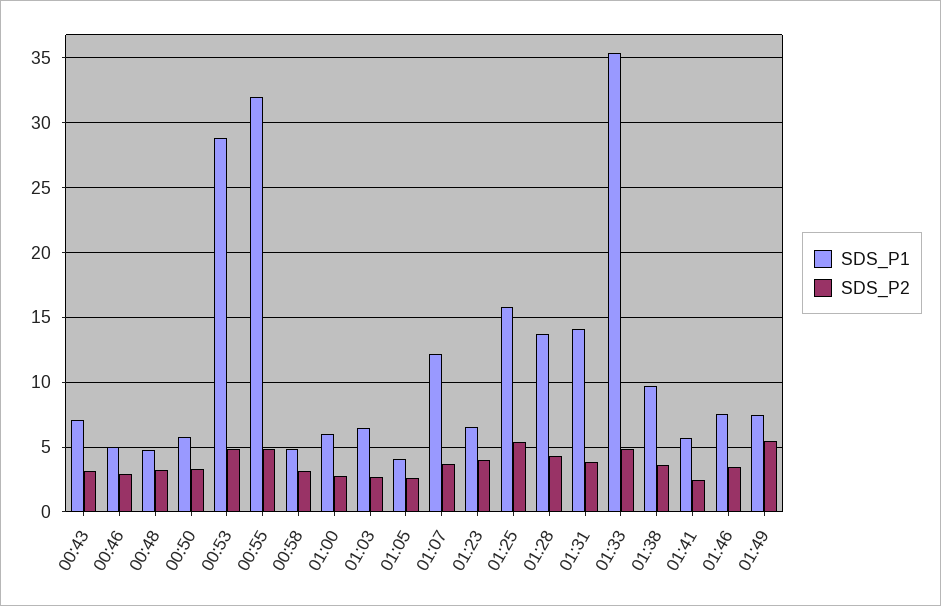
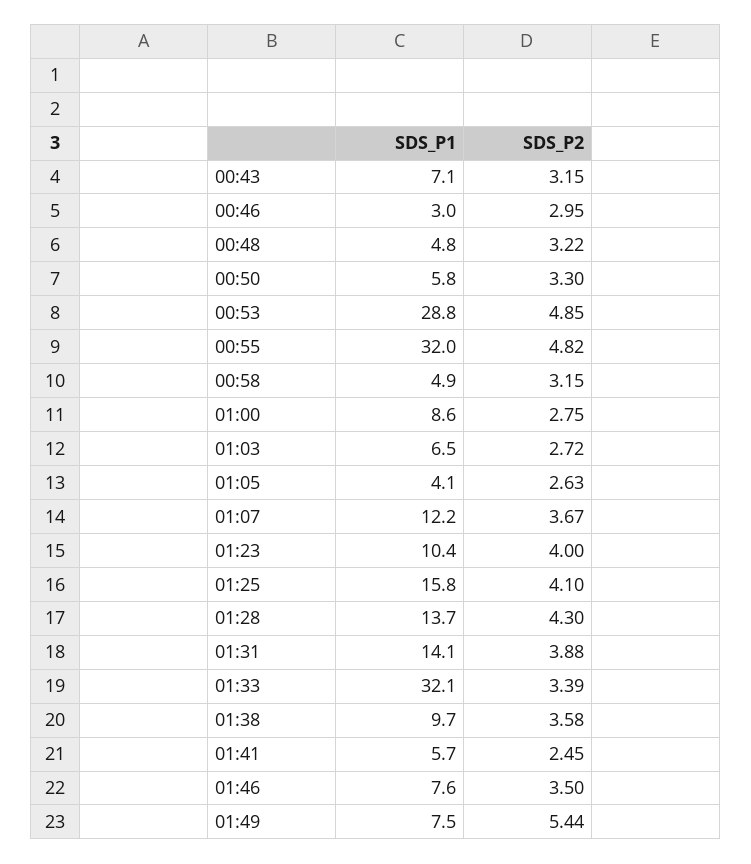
  {
    "SDS_P1": {
      "00:43": 7.1,
-     "00:46": 5,
+     "00:46": 3,
      "00:48": 4.8,
      "00:50": 5.8,
      "00:53": 28.8,
      "00:55": 32,
      "00:58": 4.9,
-     "01:00": 6,
+     "01:00": 8.6,
      "01:03": 6.5,
      "01:05": 4.1,
      "01:07": 12.2,
-     "01:23": 6.5,
+     "01:23": 10.4,
      "01:25": 15.8,
      "01:28": 13.7,
      "01:31": 14.1,
-     "01:33": 35.5,
+     "01:33": 32.1,
      "01:38": 9.7,
      "01:41": 5.7,
      "01:46": 7.6,
      "01:49": 7.5
    },
    "SDS_P2": {
      "00:43": 3.15,
      "00:46": 2.95,
      "00:48": 3.22,
      "00:50": 3.3,
      "00:53": 4.85,
      "00:55": 4.82,
      "00:58": 3.15,
      "01:00": 2.75,
      "01:03": 2.72,
      "01:05": 2.63,
      "01:07": 3.67,
      "01:23": 4,
-     "01:25": 5.5,
+     "01:25": 4.1,
      "01:28": 4.3,
      "01:31": 3.88,
-     "01:33": 5,
+     "01:33": 3.39,
      "01:38": 3.58,
      "01:41": 2.45,
      "01:46": 3.5,
      "01:49": 5.44
    }
  }

